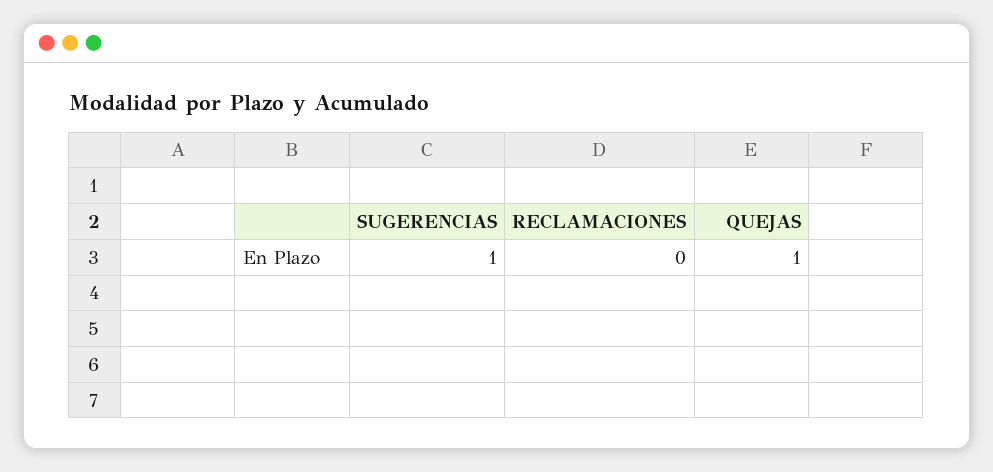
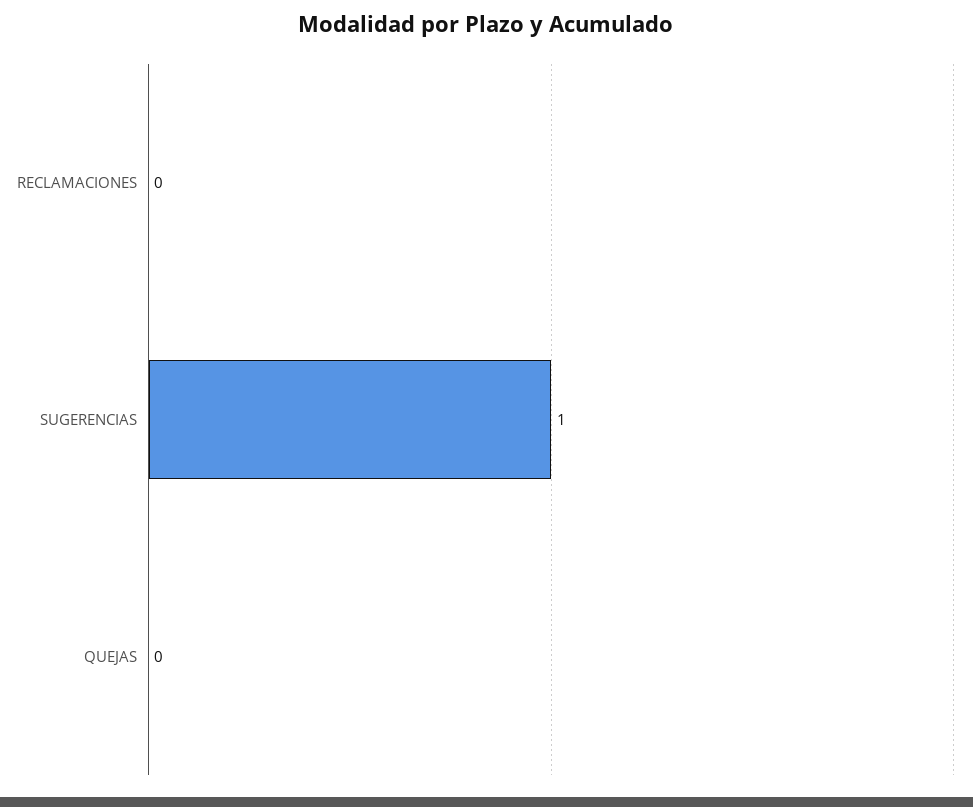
  {
    "SUGERENCIAS": 1,
    "RECLAMACIONES": 0,
-   "QUEJAS": 1
+   "QUEJAS": 0
  }

